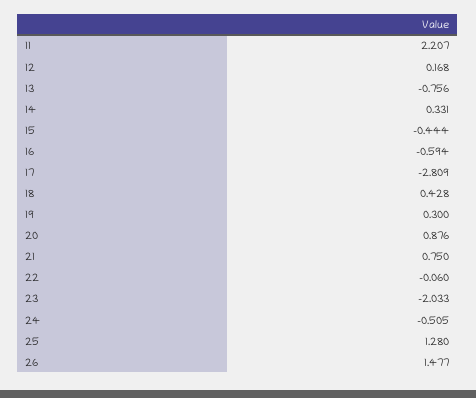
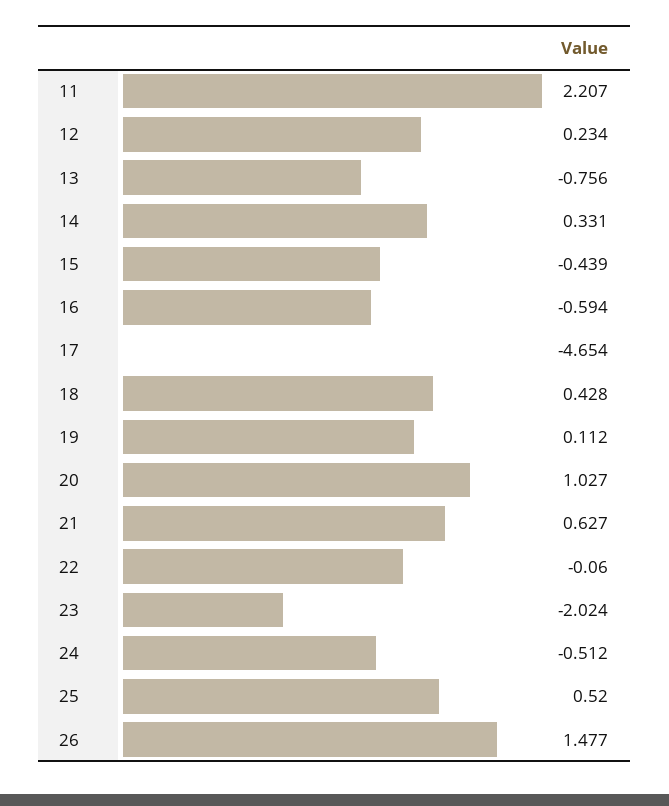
  {
    "11": 2.207,
-   "12": 0.168,
+   "12": 0.234,
    "13": -0.756,
    "14": 0.331,
-   "15": -0.444,
+   "15": -0.439,
    "16": -0.594,
-   "17": -2.809,
+   "17": -4.654,
    "18": 0.428,
-   "19": 0.3,
+   "19": 0.112,
-   "20": 0.876,
+   "20": 1.027,
-   "21": 0.75,
+   "21": 0.627,
    "22": -0.06,
-   "23": -2.033,
+   "23": -2.024,
-   "24": -0.505,
+   "24": -0.512,
-   "25": 1.28,
+   "25": 0.52,
    "26": 1.477
  }

